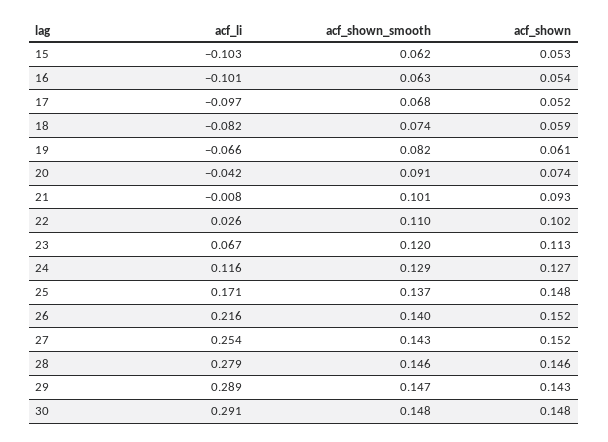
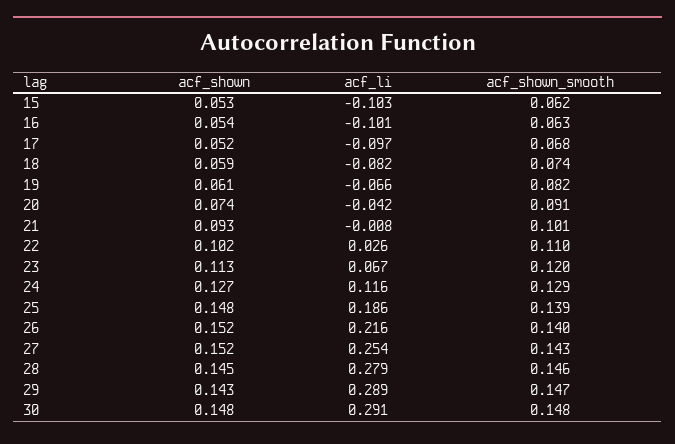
  {
    "acf_li": {
      "15": -0.103,
      "16": -0.101,
      "17": -0.097,
      "18": -0.082,
      "19": -0.066,
      "20": -0.042,
      "21": -0.008,
      "22": 0.026,
      "23": 0.067,
      "24": 0.116,
-     "25": 0.171,
+     "25": 0.186,
      "26": 0.216,
      "27": 0.254,
      "28": 0.279,
      "29": 0.289,
      "30": 0.291
    },
    "acf_shown_smooth": {
      "15": 0.062,
      "16": 0.063,
      "17": 0.068,
      "18": 0.074,
      "19": 0.082,
      "20": 0.091,
      "21": 0.101,
      "22": 0.11,
      "23": 0.12,
      "24": 0.129,
-     "25": 0.137,
+     "25": 0.139,
      "26": 0.14,
      "27": 0.143,
      "28": 0.146,
      "29": 0.147,
      "30": 0.148
    },
    "acf_shown": {
      "15": 0.053,
      "16": 0.054,
      "17": 0.052,
      "18": 0.059,
      "19": 0.061,
      "20": 0.074,
      "21": 0.093,
      "22": 0.102,
      "23": 0.113,
      "24": 0.127,
      "25": 0.148,
      "26": 0.152,
      "27": 0.152,
-     "28": 0.146,
+     "28": 0.145,
      "29": 0.143,
      "30": 0.148
    }
  }

